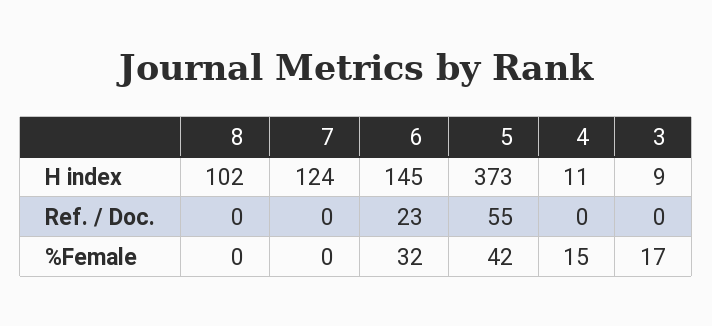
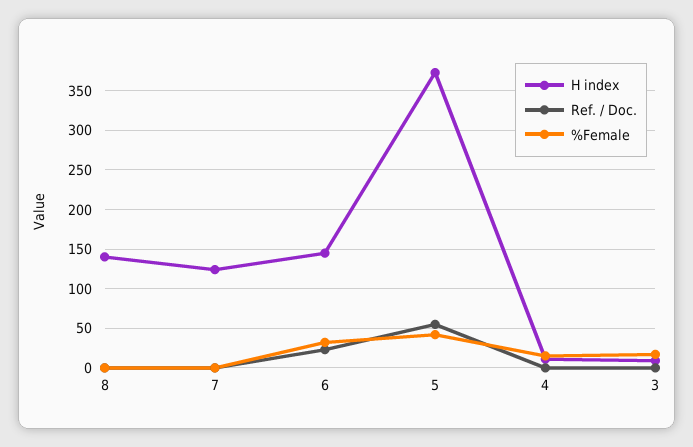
  {
    "H index": {
-     "8": 102,
+     "8": 140,
      "7": 124,
      "6": 145,
      "5": 373,
      "4": 11,
      "3": 9
    },
    "Ref. / Doc.": {
      "8": 0,
      "7": 0,
      "6": 23,
      "5": 55,
      "4": 0,
      "3": 0
    },
    "%Female": {
      "8": 0,
      "7": 0,
      "6": 32,
      "5": 42,
      "4": 15,
      "3": 17
    }
  }

